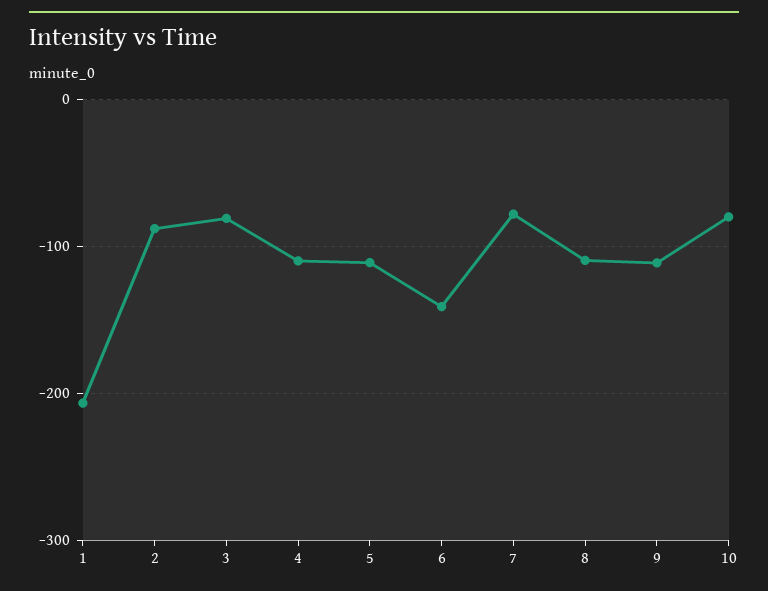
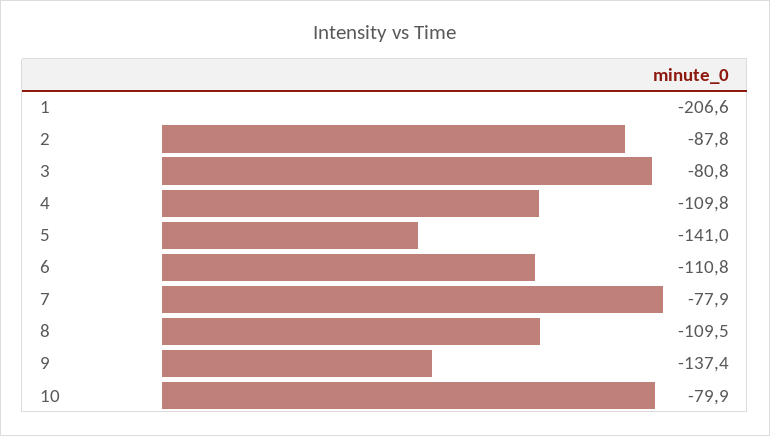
  {
    "1": -206.6,
    "2": -87.8,
    "3": -80.8,
    "4": -109.8,
-   "5": -110,
+   "5": -141,
-   "6": -140,
+   "6": -110.8,
    "7": -77.9,
    "8": -109.5,
-   "9": -110,
+   "9": -137.4,
    "10": -79.9
  }

